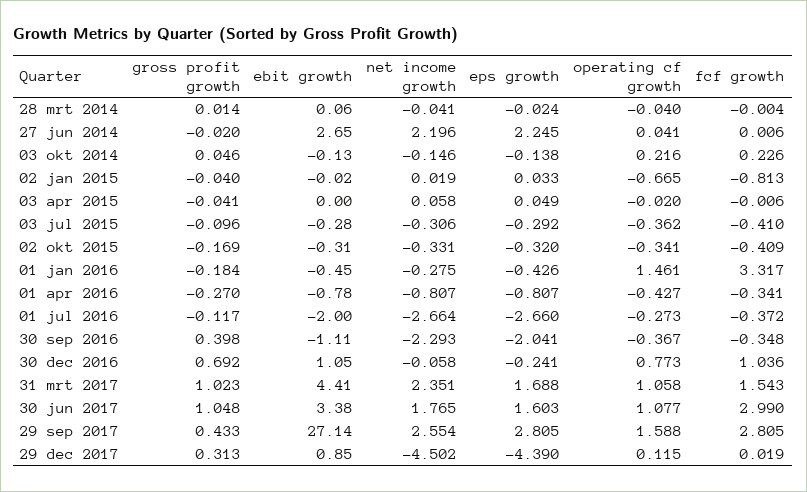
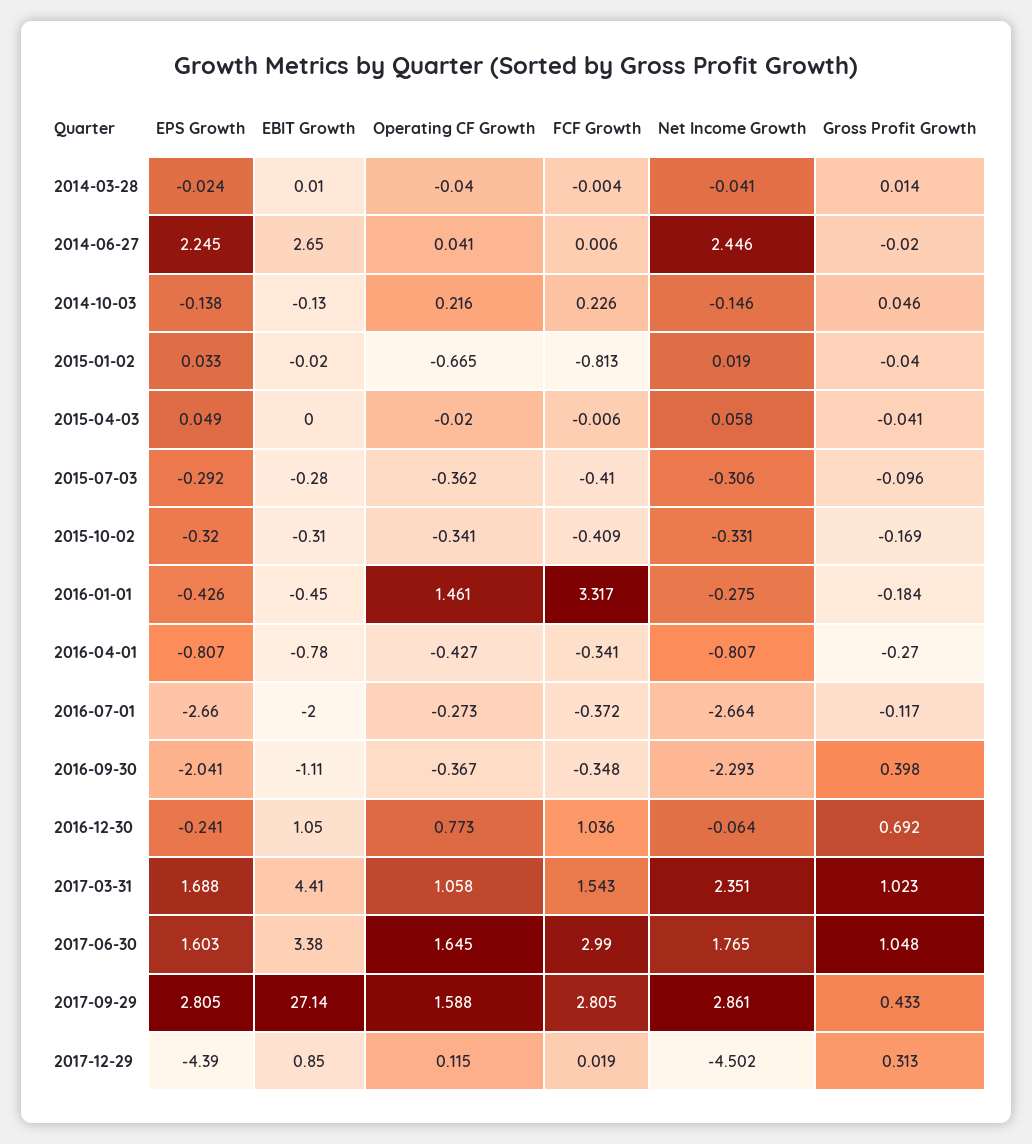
  {
    "gross profit growth": {
      "28 mrt 2014": 0.014,
      "27 jun 2014": -0.02,
      "03 okt 2014": 0.046,
      "02 jan 2015": -0.04,
      "03 apr 2015": -0.041,
      "03 jul 2015": -0.096,
      "02 okt 2015": -0.169,
      "01 jan 2016": -0.184,
      "01 apr 2016": -0.27,
      "01 jul 2016": -0.117,
      "30 sep 2016": 0.398,
      "30 dec 2016": 0.692,
      "31 mrt 2017": 1.023,
      "30 jun 2017": 1.048,
      "29 sep 2017": 0.433,
      "29 dec 2017": 0.313
    },
    "ebit growth": {
-     "28 mrt 2014": 0.06,
+     "28 mrt 2014": 0.01,
      "27 jun 2014": 2.65,
      "03 okt 2014": -0.13,
      "02 jan 2015": -0.02,
      "03 apr 2015": 0,
      "03 jul 2015": -0.28,
      "02 okt 2015": -0.31,
      "01 jan 2016": -0.45,
      "01 apr 2016": -0.78,
      "01 jul 2016": -2,
      "30 sep 2016": -1.11,
      "30 dec 2016": 1.05,
      "31 mrt 2017": 4.41,
      "30 jun 2017": 3.38,
      "29 sep 2017": 27.14,
      "29 dec 2017": 0.85
    },
    "net income growth": {
      "28 mrt 2014": -0.041,
-     "27 jun 2014": 2.196,
+     "27 jun 2014": 2.446,
      "03 okt 2014": -0.146,
      "02 jan 2015": 0.019,
      "03 apr 2015": 0.058,
      "03 jul 2015": -0.306,
      "02 okt 2015": -0.331,
      "01 jan 2016": -0.275,
      "01 apr 2016": -0.807,
      "01 jul 2016": -2.664,
      "30 sep 2016": -2.293,
-     "30 dec 2016": -0.058,
+     "30 dec 2016": -0.064,
      "31 mrt 2017": 2.351,
      "30 jun 2017": 1.765,
-     "29 sep 2017": 2.554,
+     "29 sep 2017": 2.861,
      "29 dec 2017": -4.502
    },
    "eps growth": {
      "28 mrt 2014": -0.024,
      "27 jun 2014": 2.245,
      "03 okt 2014": -0.138,
      "02 jan 2015": 0.033,
      "03 apr 2015": 0.049,
      "03 jul 2015": -0.292,
      "02 okt 2015": -0.32,
      "01 jan 2016": -0.426,
      "01 apr 2016": -0.807,
      "01 jul 2016": -2.66,
      "30 sep 2016": -2.041,
      "30 dec 2016": -0.241,
      "31 mrt 2017": 1.688,
      "30 jun 2017": 1.603,
      "29 sep 2017": 2.805,
      "29 dec 2017": -4.39
    },
    "operating cf growth": {
      "28 mrt 2014": -0.04,
      "27 jun 2014": 0.041,
      "03 okt 2014": 0.216,
      "02 jan 2015": -0.665,
      "03 apr 2015": -0.02,
      "03 jul 2015": -0.362,
      "02 okt 2015": -0.341,
      "01 jan 2016": 1.461,
      "01 apr 2016": -0.427,
      "01 jul 2016": -0.273,
      "30 sep 2016": -0.367,
      "30 dec 2016": 0.773,
      "31 mrt 2017": 1.058,
-     "30 jun 2017": 1.077,
+     "30 jun 2017": 1.645,
      "29 sep 2017": 1.588,
      "29 dec 2017": 0.115
    },
    "fcf growth": {
      "28 mrt 2014": -0.004,
      "27 jun 2014": 0.006,
      "03 okt 2014": 0.226,
      "02 jan 2015": -0.813,
      "03 apr 2015": -0.006,
      "03 jul 2015": -0.41,
      "02 okt 2015": -0.409,
      "01 jan 2016": 3.317,
      "01 apr 2016": -0.341,
      "01 jul 2016": -0.372,
      "30 sep 2016": -0.348,
      "30 dec 2016": 1.036,
      "31 mrt 2017": 1.543,
      "30 jun 2017": 2.99,
      "29 sep 2017": 2.805,
      "29 dec 2017": 0.019
    }
  }

